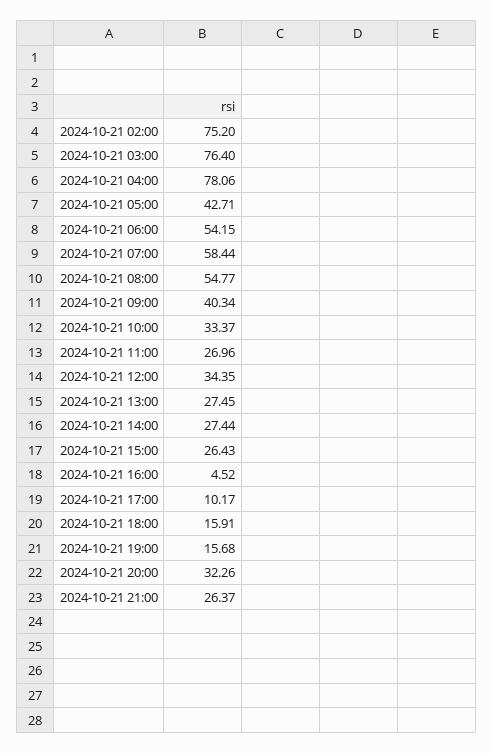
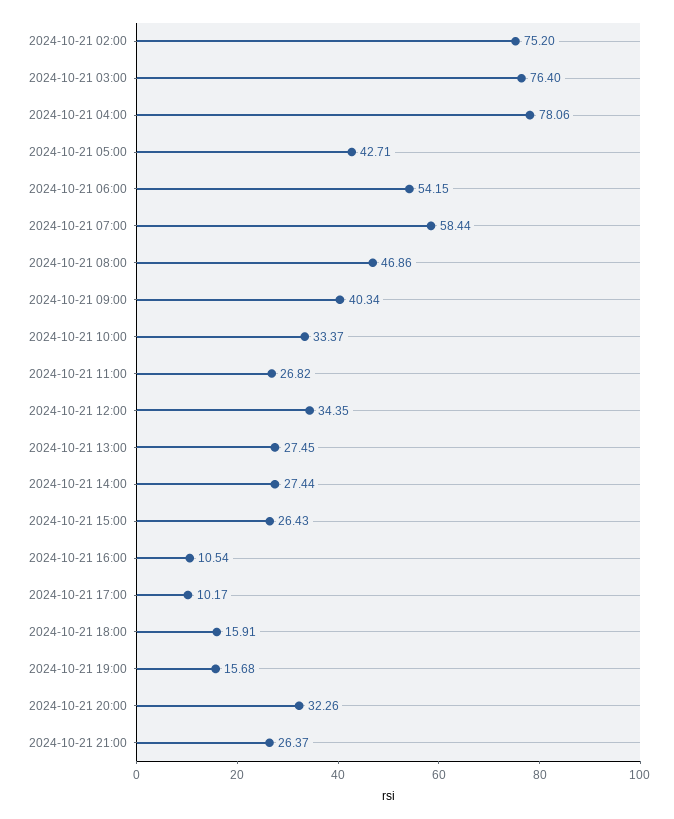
  {
    "2024-10-21 02:00": 75.2,
    "2024-10-21 03:00": 76.4,
    "2024-10-21 04:00": 78.06,
    "2024-10-21 05:00": 42.71,
    "2024-10-21 06:00": 54.15,
    "2024-10-21 07:00": 58.44,
-   "2024-10-21 08:00": 54.77,
+   "2024-10-21 08:00": 46.86,
    "2024-10-21 09:00": 40.34,
    "2024-10-21 10:00": 33.37,
-   "2024-10-21 11:00": 26.96,
+   "2024-10-21 11:00": 26.82,
    "2024-10-21 12:00": 34.35,
    "2024-10-21 13:00": 27.45,
    "2024-10-21 14:00": 27.44,
    "2024-10-21 15:00": 26.43,
-   "2024-10-21 16:00": 4.52,
+   "2024-10-21 16:00": 10.54,
    "2024-10-21 17:00": 10.17,
    "2024-10-21 18:00": 15.91,
    "2024-10-21 19:00": 15.68,
    "2024-10-21 20:00": 32.26,
    "2024-10-21 21:00": 26.37
  }

